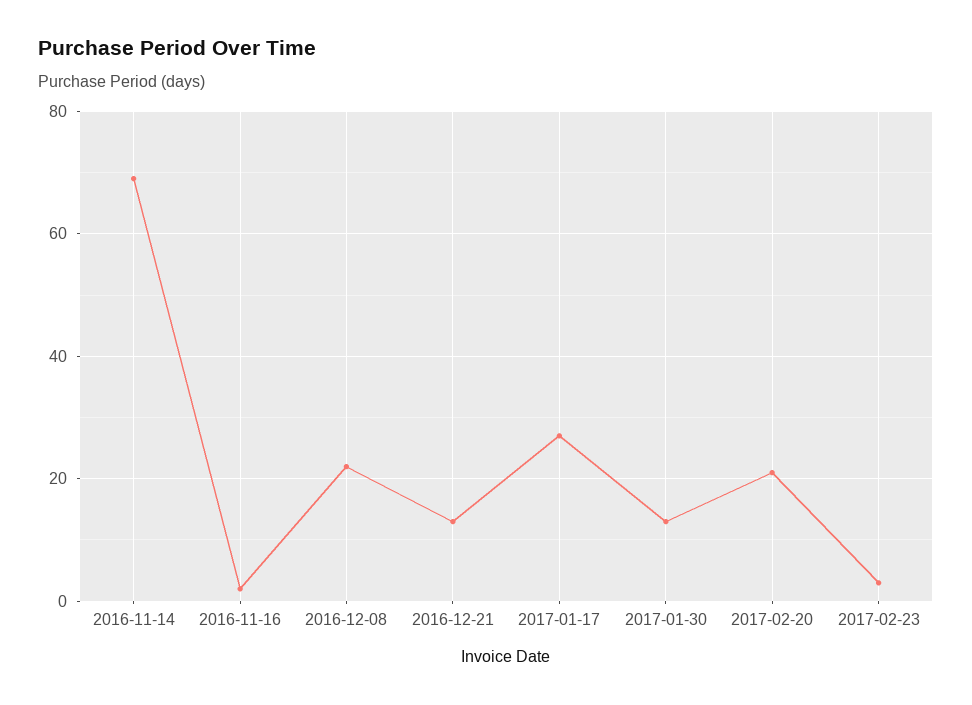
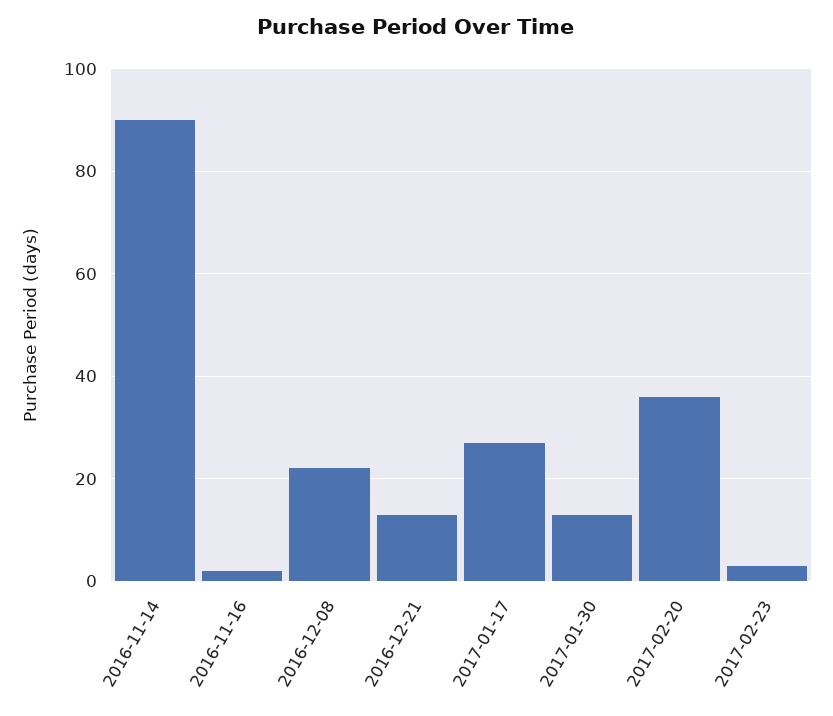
  {
-   "2016-11-14": 70,
+   "2016-11-14": 90,
    "2016-11-16": 0,
    "2016-12-08": 20,
    "2016-12-21": 15,
    "2017-01-17": 25,
    "2017-01-30": 15,
-   "2017-02-20": 20,
+   "2017-02-20": 35,
    "2017-02-23": 5
  }

